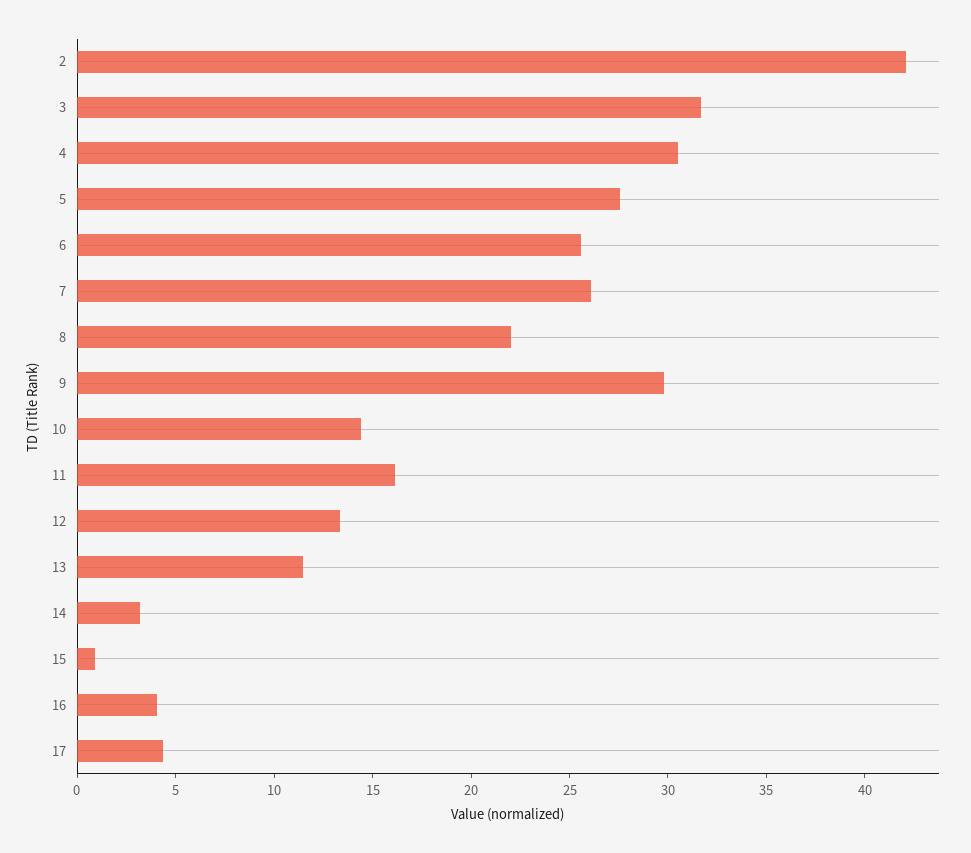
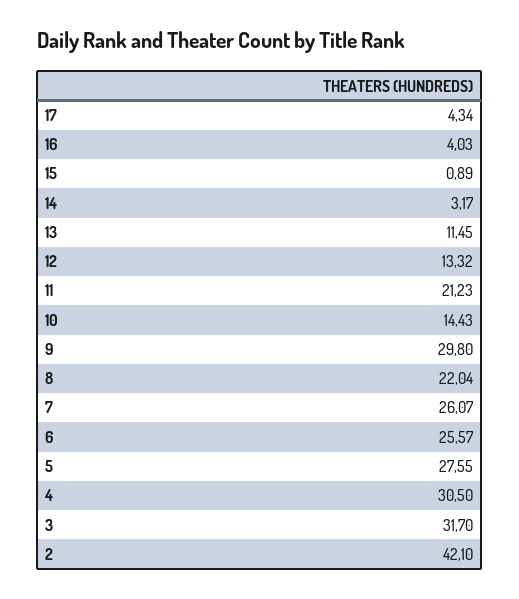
  {
    "2": 42.1,
    "3": 31.7,
    "4": 30.5,
    "5": 27.55,
    "6": 25.57,
    "7": 26.07,
    "8": 22.04,
    "9": 29.8,
    "10": 14.43,
-   "11": 16,
+   "11": 21.23,
    "12": 13.32,
    "13": 11.45,
    "14": 3.17,
    "15": 0.89,
    "16": 4.03,
    "17": 4.34
  }

